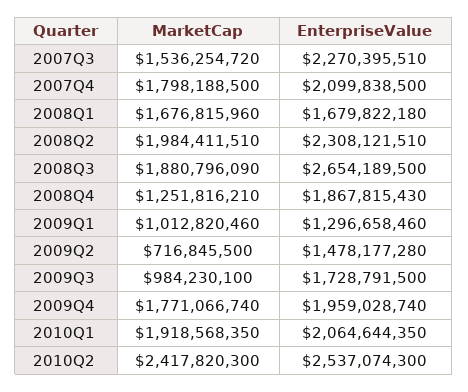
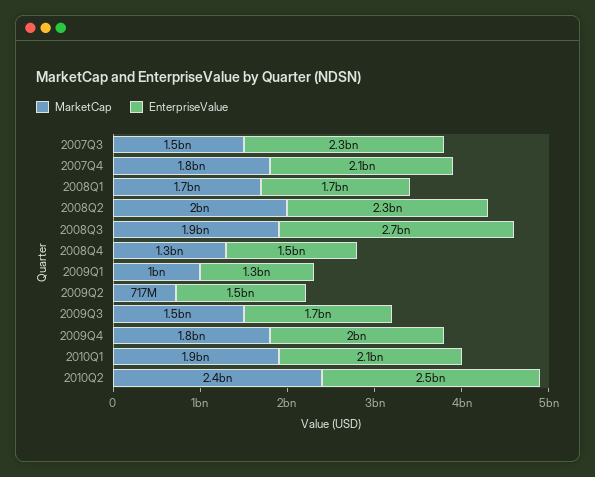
  {
    "MarketCap": {
      "2007Q3": 1536254720,
      "2007Q4": 1798188500,
      "2008Q1": 1676815960,
      "2008Q2": 1984411510,
      "2008Q3": 1880796090,
      "2008Q4": 1251816210,
      "2009Q1": 1012820460,
      "2009Q2": 716845500,
-     "2009Q3": 984230100,
+     "2009Q3": 1500000000,
      "2009Q4": 1771066740,
      "2010Q1": 1918568350,
      "2010Q2": 2417820300
    },
    "EnterpriseValue": {
      "2007Q3": 2270395510,
      "2007Q4": 2099838500,
      "2008Q1": 1679822180,
      "2008Q2": 2308121510,
      "2008Q3": 2654189500,
-     "2008Q4": 1867815430,
+     "2008Q4": 1500000000,
      "2009Q1": 1296658460,
      "2009Q2": 1478177280,
      "2009Q3": 1728791500,
      "2009Q4": 1959028740,
      "2010Q1": 2064644350,
      "2010Q2": 2537074300
    }
  }

